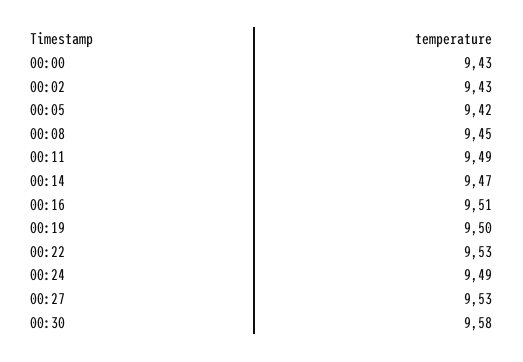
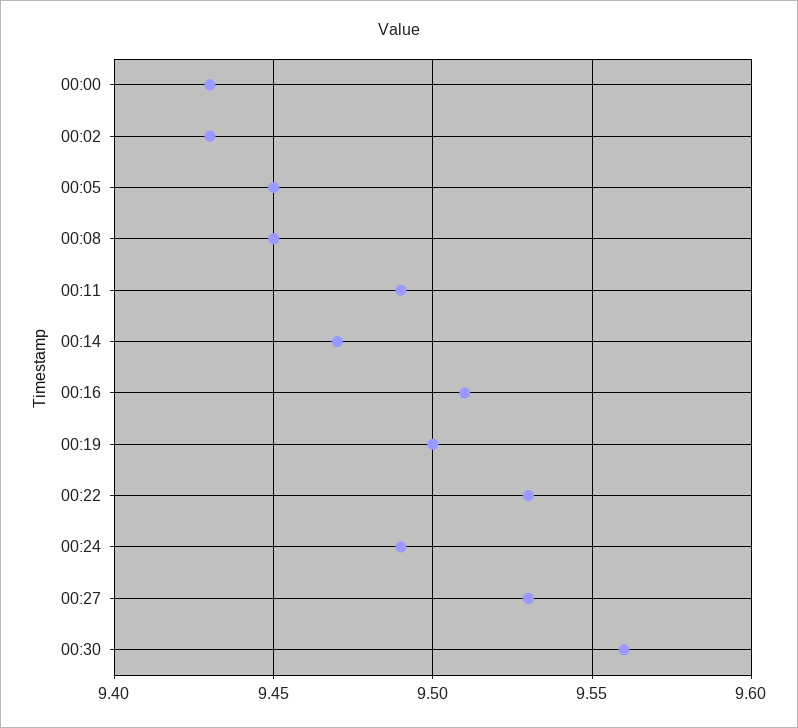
  {
    "00:00": 9.43,
    "00:02": 9.43,
-   "00:05": 9.42,
+   "00:05": 9.45,
    "00:08": 9.45,
    "00:11": 9.49,
    "00:14": 9.47,
    "00:16": 9.51,
    "00:19": 9.5,
    "00:22": 9.53,
    "00:24": 9.49,
    "00:27": 9.53,
-   "00:30": 9.58
+   "00:30": 9.56
  }

